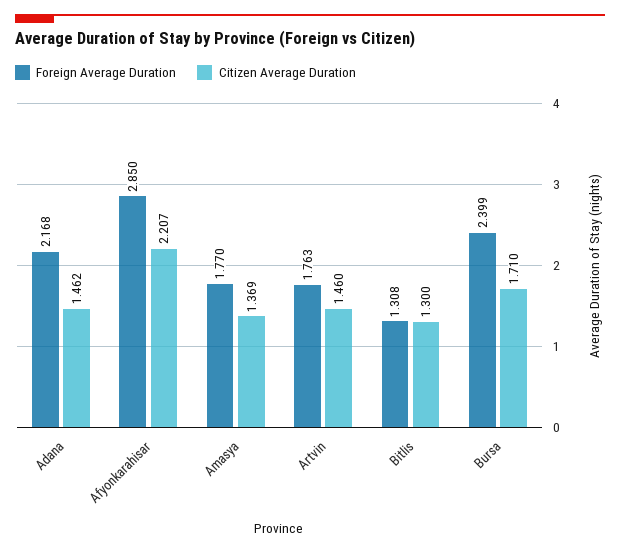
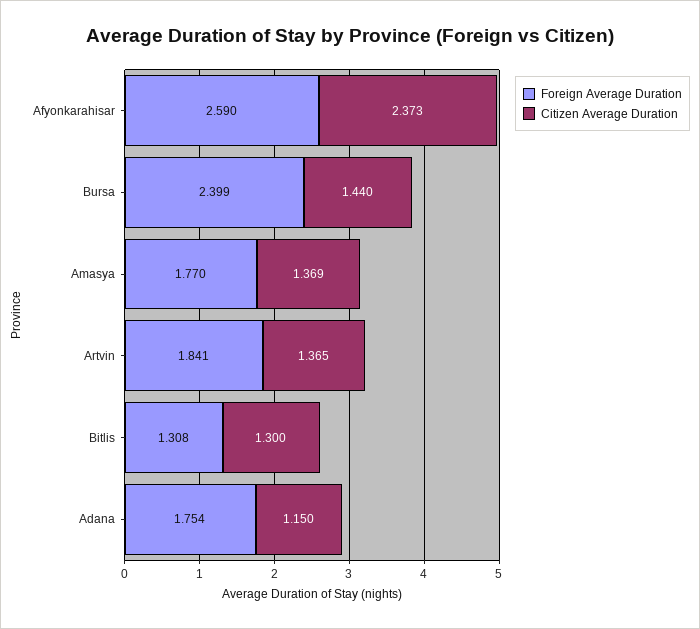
  {
    "Foreign Average Duration": {
-     "Adana": 2.168,
+     "Adana": 1.754,
-     "Afyonkarahisar": 2.85,
+     "Afyonkarahisar": 2.59,
      "Amasya": 1.77,
-     "Artvin": 1.763,
+     "Artvin": 1.841,
      "Bitlis": 1.308,
      "Bursa": 2.399
    },
    "Citizen Average Duration": {
-     "Adana": 1.462,
+     "Adana": 1.15,
-     "Afyonkarahisar": 2.207,
+     "Afyonkarahisar": 2.373,
      "Amasya": 1.369,
-     "Artvin": 1.46,
+     "Artvin": 1.365,
      "Bitlis": 1.3,
-     "Bursa": 1.71
+     "Bursa": 1.44
    }
  }

